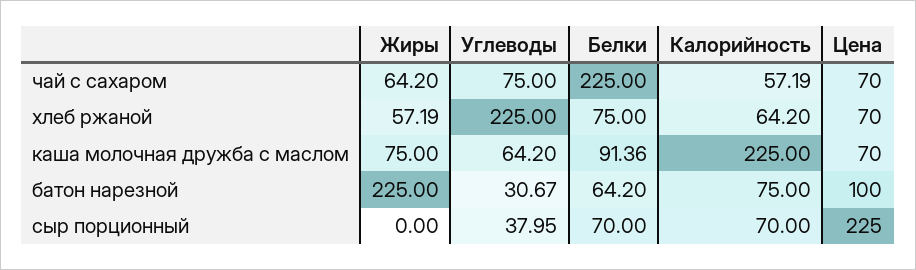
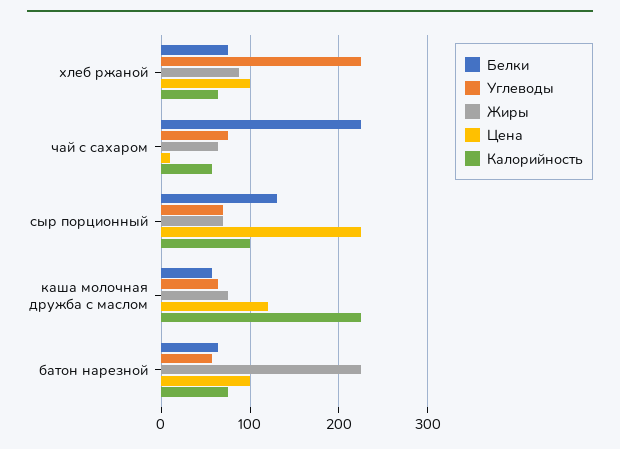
  {
    "Жиры": {
      "чай с сахаром": 64.2,
-     "хлеб ржаной": 57.19,
+     "хлеб ржаной": 90,
      "каша молочная дружба с маслом": 75,
      "батон нарезной": 225,
-     "сыр порционный": 0
+     "сыр порционный": 70
    },
    "Углеводы": {
      "чай с сахаром": 75,
      "хлеб ржаной": 225,
      "каша молочная дружба с маслом": 64.2,
-     "батон нарезной": 30.67,
+     "батон нарезной": 60,
-     "сыр порционный": 37.95
+     "сыр порционный": 70
    },
    "Белки": {
      "чай с сахаром": 225,
      "хлеб ржаной": 75,
-     "каша молочная дружба с маслом": 91.36,
+     "каша молочная дружба с маслом": 60,
      "батон нарезной": 64.2,
-     "сыр порционный": 70
+     "сыр порционный": 130
    },
    "Калорийность": {
      "чай с сахаром": 57.19,
      "хлеб ржаной": 64.2,
      "каша молочная дружба с маслом": 225,
      "батон нарезной": 75,
-     "сыр порционный": 70
+     "сыр порционный": 100
    },
    "Цена": {
-     "чай с сахаром": 70,
+     "чай с сахаром": 10,
-     "хлеб ржаной": 70,
+     "хлеб ржаной": 100,
-     "каша молочная дружба с маслом": 70,
+     "каша молочная дружба с маслом": 120,
      "батон нарезной": 100,
      "сыр порционный": 225
    }
  }

